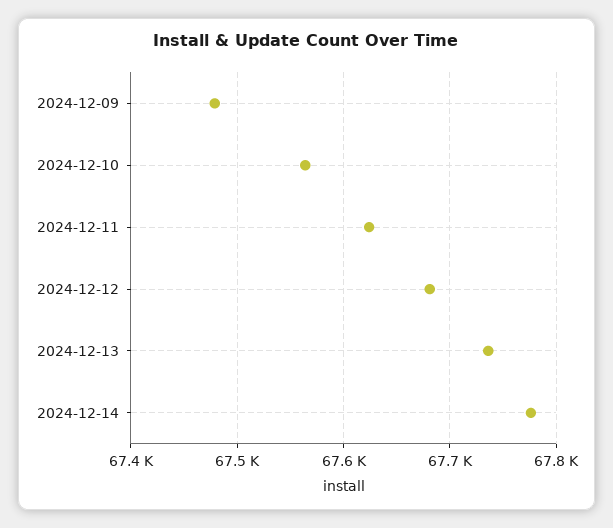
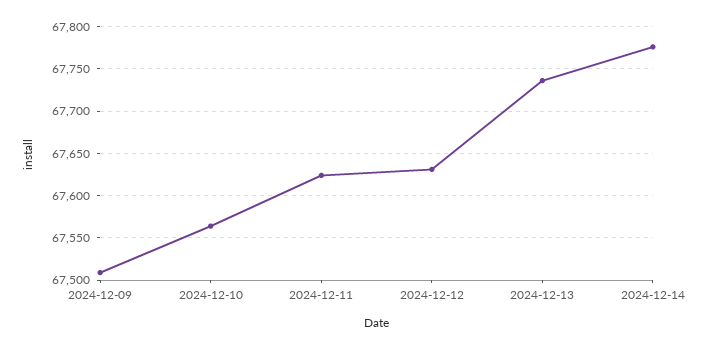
  {
-   "2024-12-09": 67480,
+   "2024-12-09": 67510,
    "2024-12-10": 67560,
    "2024-12-11": 67620,
-   "2024-12-12": 67680,
+   "2024-12-12": 67630,
    "2024-12-13": 67740,
    "2024-12-14": 67780
  }

